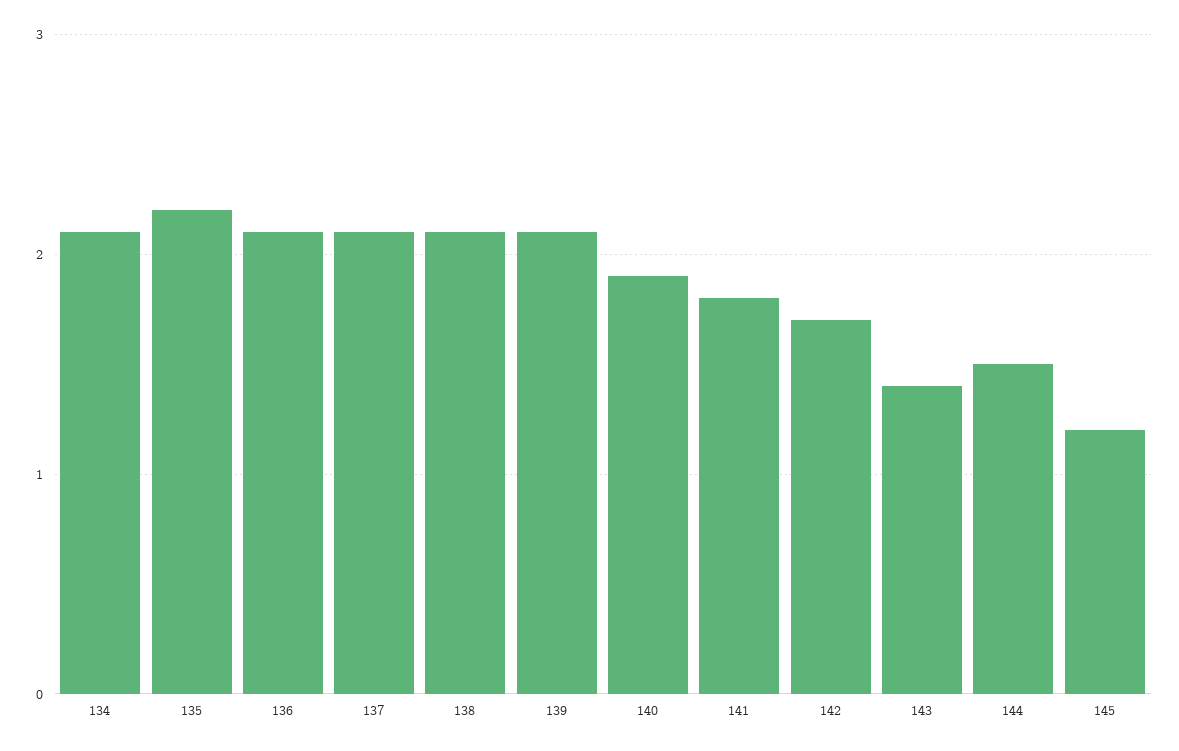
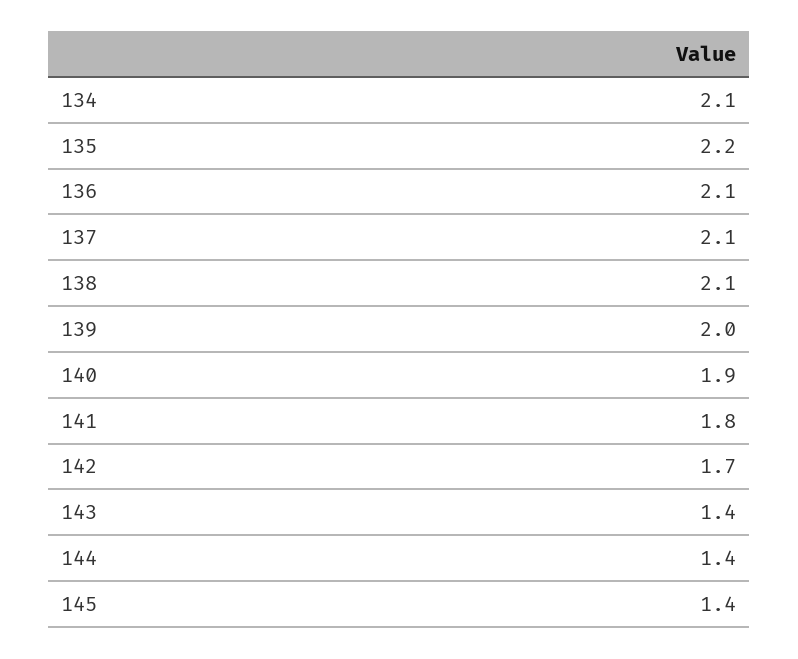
  {
    "134": 2.1,
    "135": 2.2,
    "136": 2.1,
    "137": 2.1,
    "138": 2.1,
-   "139": 2.1,
+   "139": 2,
    "140": 1.9,
    "141": 1.8,
    "142": 1.7,
    "143": 1.4,
-   "144": 1.5,
+   "144": 1.4,
-   "145": 1.2
+   "145": 1.4
  }

